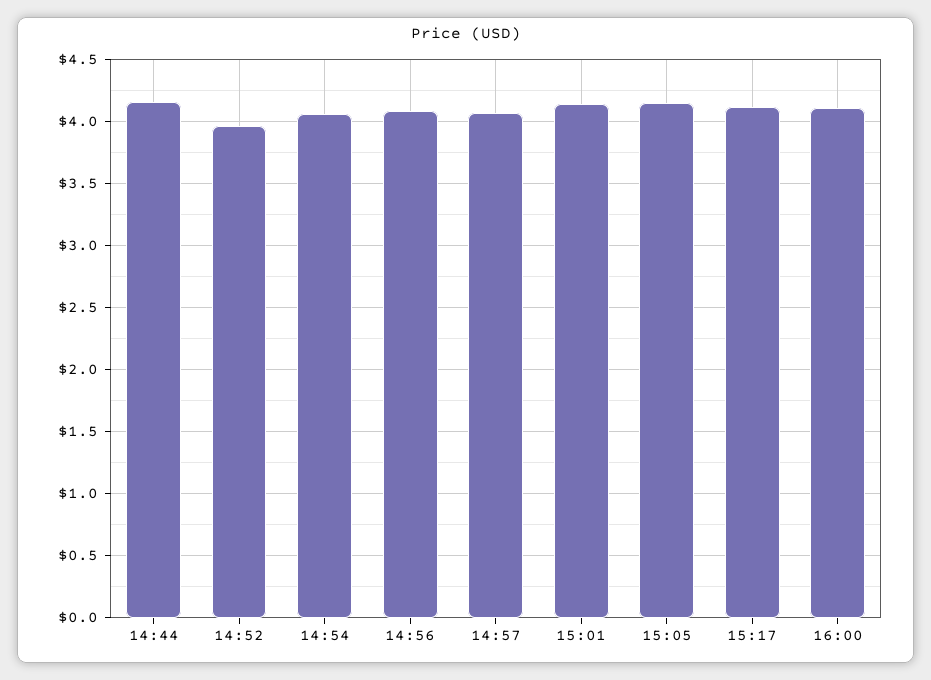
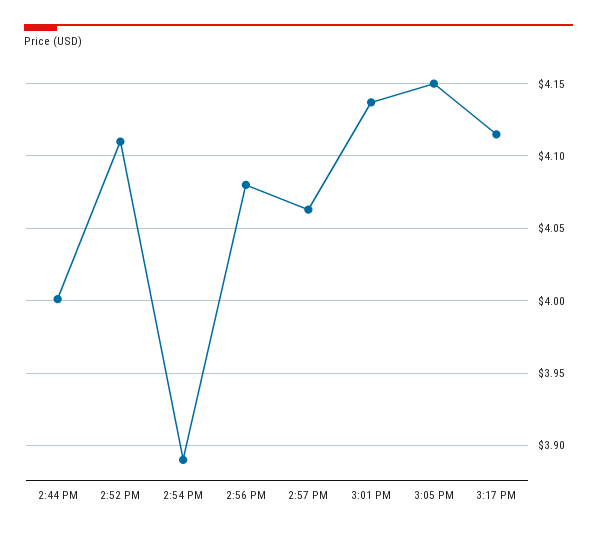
  {
-   "14:44": 4.15,
+   "14:44": 4,
-   "14:52": 3.95,
+   "14:52": 4.11,
-   "14:54": 4.05,
+   "14:54": 3.89,
    "14:56": 4.08,
    "14:57": 4.065,
    "15:01": 4.135,
    "15:05": 4.15,
-   "15:17": 4.115,
+   "15:17": 4.115
-   "16:00": 4.1
  }

